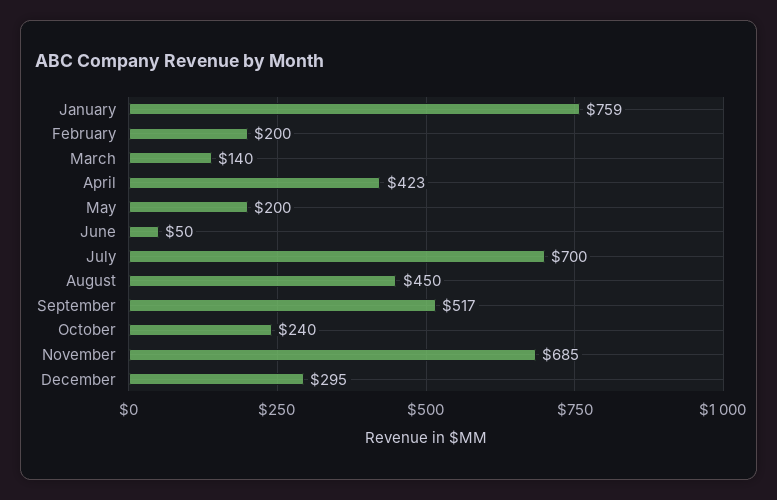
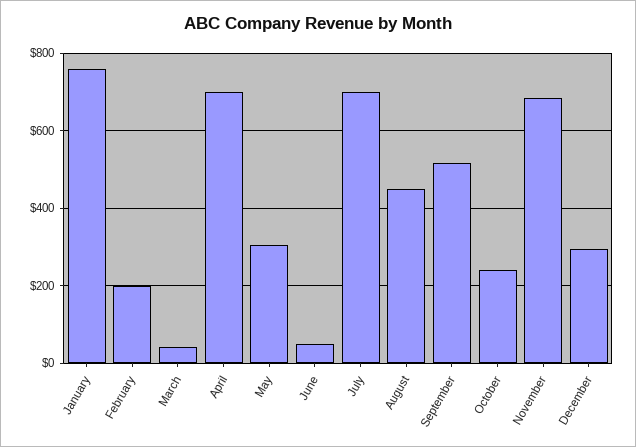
  {
    "January": 759,
    "February": 200,
-   "March": 140,
+   "March": 40,
-   "April": 423,
+   "April": 700,
-   "May": 200,
+   "May": 300,
    "June": 50,
    "July": 700,
    "August": 450,
    "September": 517,
    "October": 240,
    "November": 685,
    "December": 295
  }

